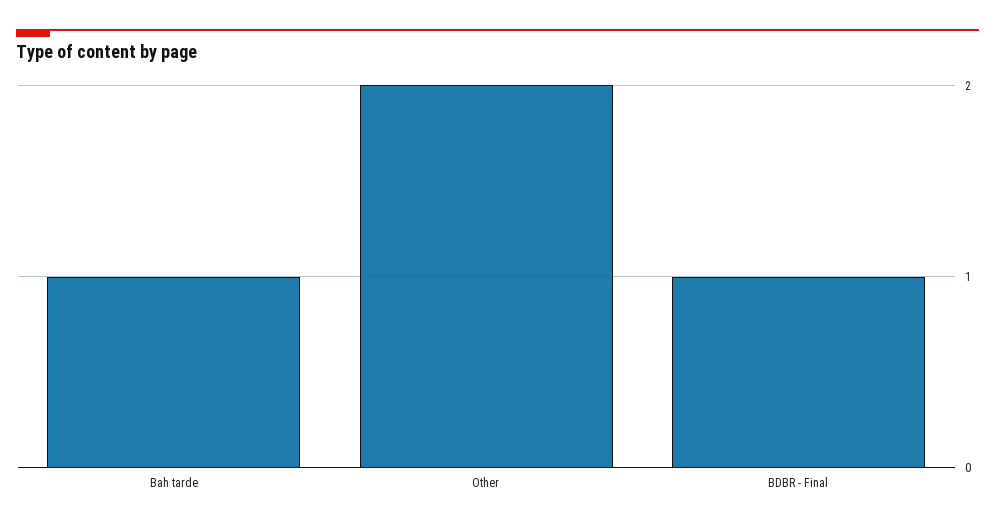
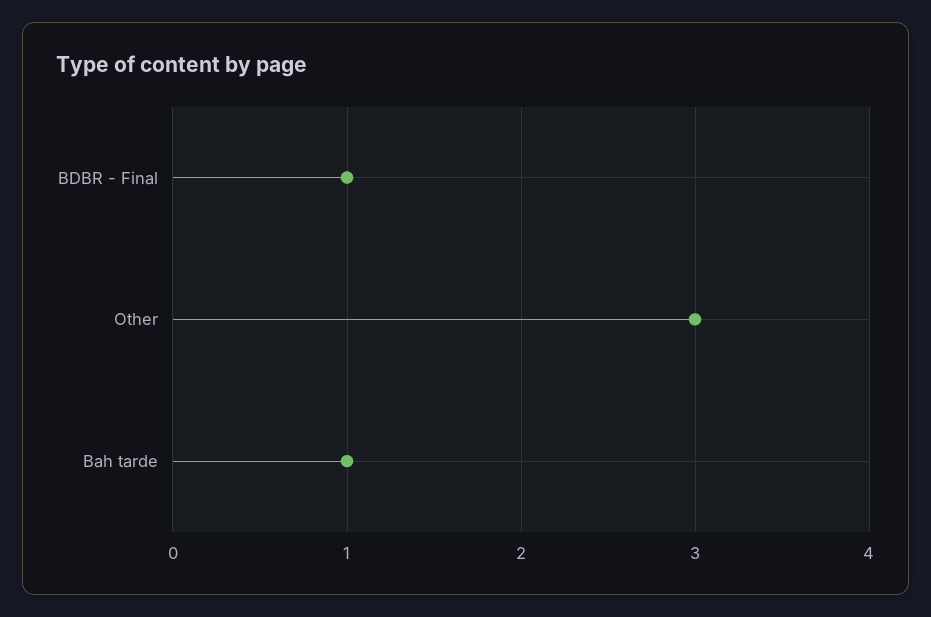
  {
    "Bah tarde": 1,
-   "Other": 2,
+   "Other": 3,
    "BDBR - Final": 1
  }

